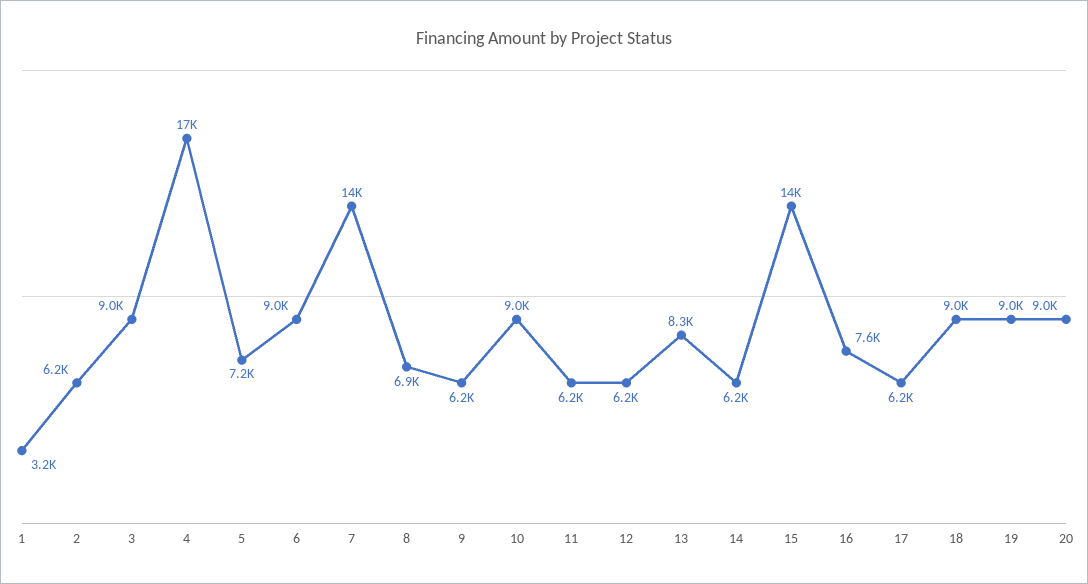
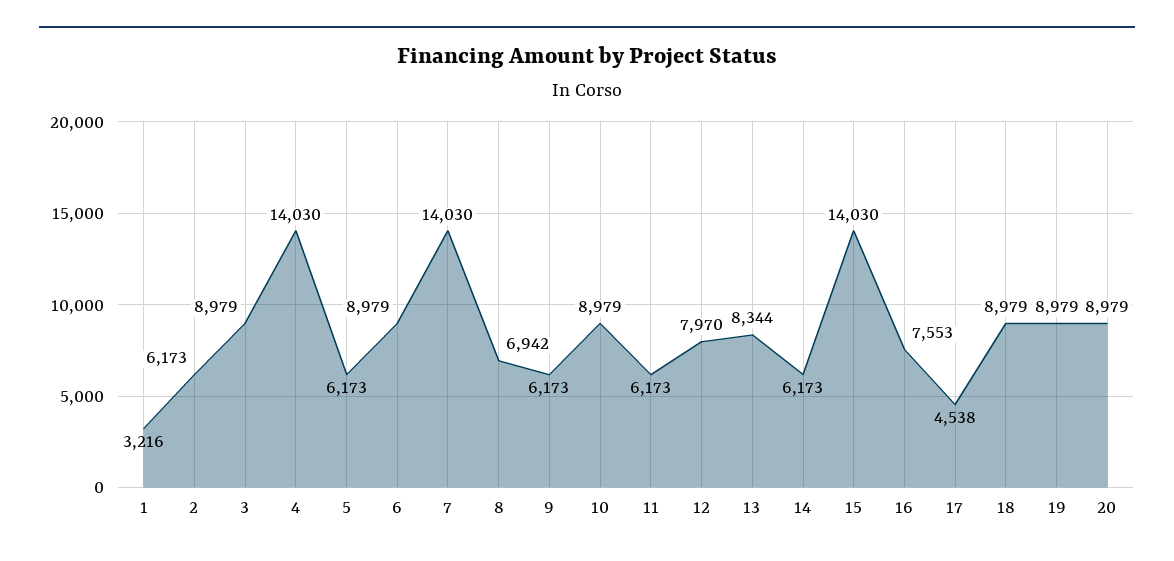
  {
    "1": 3216,
    "2": 6173,
    "3": 8979,
-   "4": 17000,
+   "4": 14030,
-   "5": 7200,
+   "5": 6173,
    "6": 8979,
    "7": 14030,
    "8": 6942,
    "9": 6173,
    "10": 8979,
    "11": 6173,
-   "12": 6200,
+   "12": 7970,
    "13": 8344,
    "14": 6173,
    "15": 14030,
    "16": 7553,
-   "17": 6200,
+   "17": 4538,
    "18": 8979,
    "19": 8979,
    "20": 8979
  }

